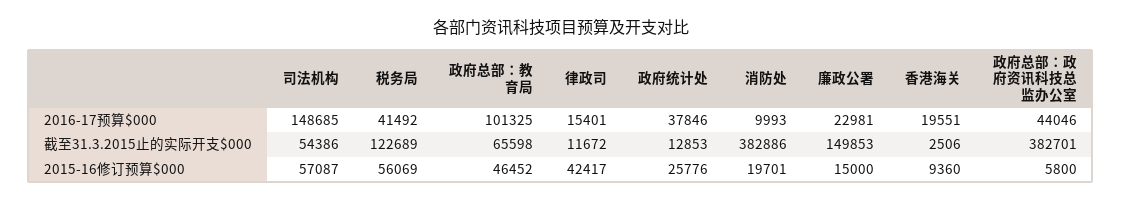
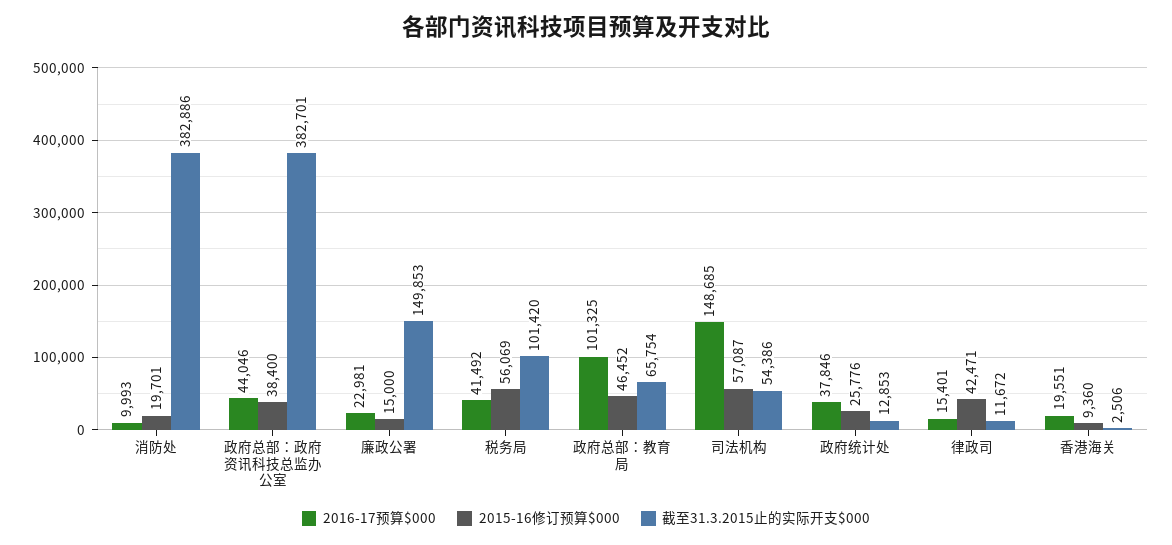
  {
    "2016-17预算$000": {
      "司法机构": 148685,
      "税务局": 41492,
      "政府总部：教育局": 101325,
      "律政司": 15401,
      "政府统计处": 37846,
      "消防处": 9993,
      "廉政公署": 22981,
      "香港海关": 19551,
      "政府总部：政府资讯科技总监办公室": 44046
    },
    "截至31.3.2015止的实际开支$000": {
      "司法机构": 54386,
-     "税务局": 122689,
+     "税务局": 101420,
-     "政府总部：教育局": 65598,
+     "政府总部：教育局": 65754,
      "律政司": 11672,
      "政府统计处": 12853,
      "消防处": 382886,
      "廉政公署": 149853,
      "香港海关": 2506,
      "政府总部：政府资讯科技总监办公室": 382701
    },
    "2015-16修订预算$000": {
      "司法机构": 57087,
      "税务局": 56069,
      "政府总部：教育局": 46452,
-     "律政司": 42417,
+     "律政司": 42471,
      "政府统计处": 25776,
      "消防处": 19701,
      "廉政公署": 15000,
      "香港海关": 9360,
-     "政府总部：政府资讯科技总监办公室": 5800
+     "政府总部：政府资讯科技总监办公室": 38400
    }
  }

